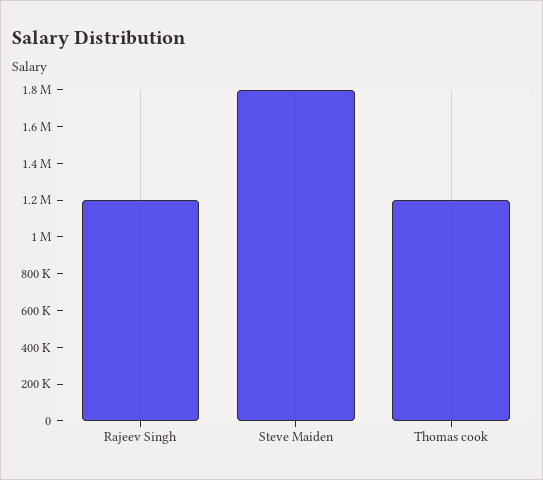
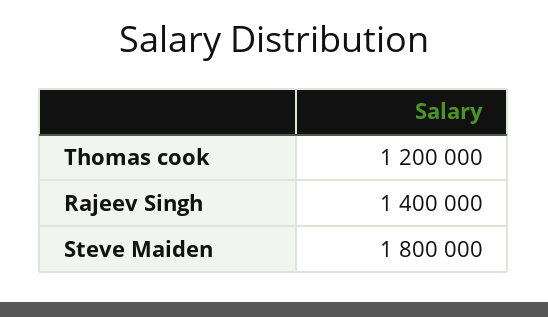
  {
-   "Rajeev Singh": 1200000,
+   "Rajeev Singh": 1400000,
    "Steve Maiden": 1800000,
    "Thomas cook": 1200000
  }

